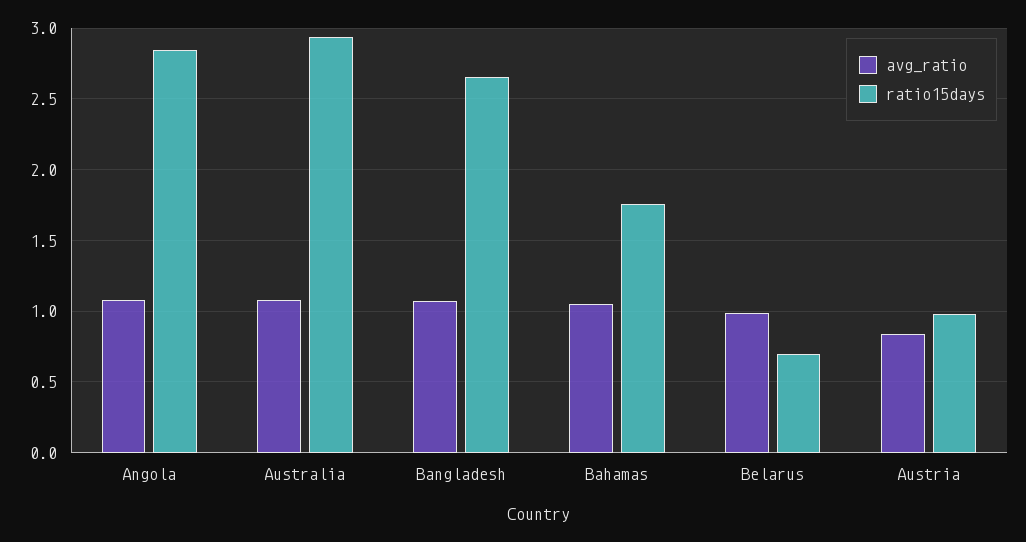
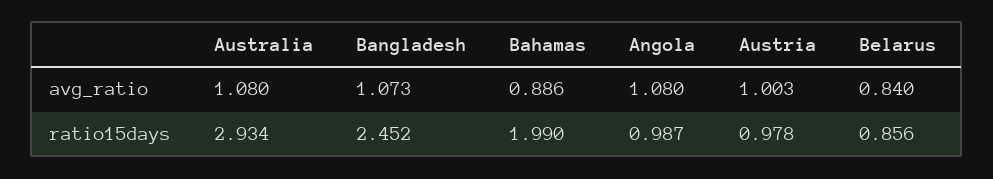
  {
    "avg_ratio": {
      "Angola": 1.08,
      "Australia": 1.08,
      "Bangladesh": 1.073,
-     "Bahamas": 1.05,
+     "Bahamas": 0.886,
-     "Belarus": 1,
+     "Belarus": 0.84,
-     "Austria": 0.85
+     "Austria": 1.003
    },
    "ratio15days": {
-     "Angola": 2.85,
+     "Angola": 0.987,
      "Australia": 2.934,
-     "Bangladesh": 2.65,
+     "Bangladesh": 2.452,
-     "Bahamas": 1.75,
+     "Bahamas": 1.99,
-     "Belarus": 0.7,
+     "Belarus": 0.856,
      "Austria": 0.978
    }
  }

